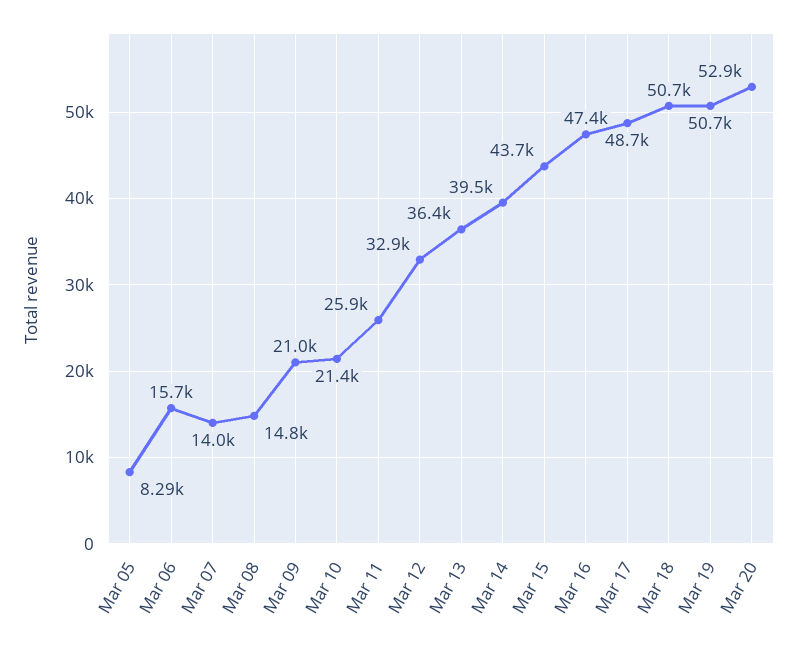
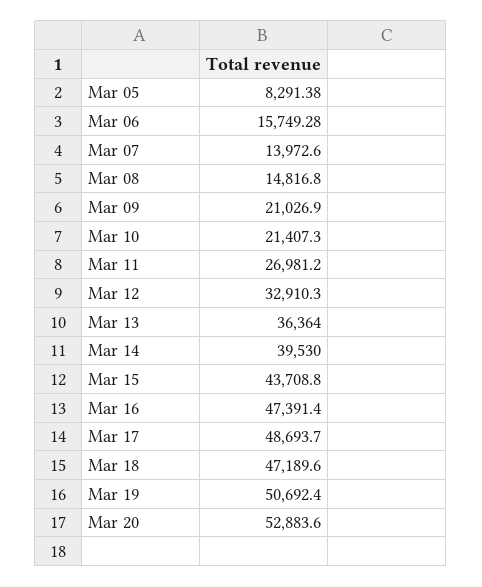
  {
    "Mar 05": 8291.38,
    "Mar 06": 15749.28,
    "Mar 07": 13972.6,
    "Mar 08": 14816.8,
    "Mar 09": 21026.9,
    "Mar 10": 21407.3,
-   "Mar 11": 25900,
+   "Mar 11": 26981.2,
    "Mar 12": 32910.3,
    "Mar 13": 36364,
    "Mar 14": 39530,
    "Mar 15": 43708.8,
    "Mar 16": 47391.4,
    "Mar 17": 48693.7,
-   "Mar 18": 50700,
+   "Mar 18": 47189.6,
    "Mar 19": 50692.4,
    "Mar 20": 52883.6
  }

